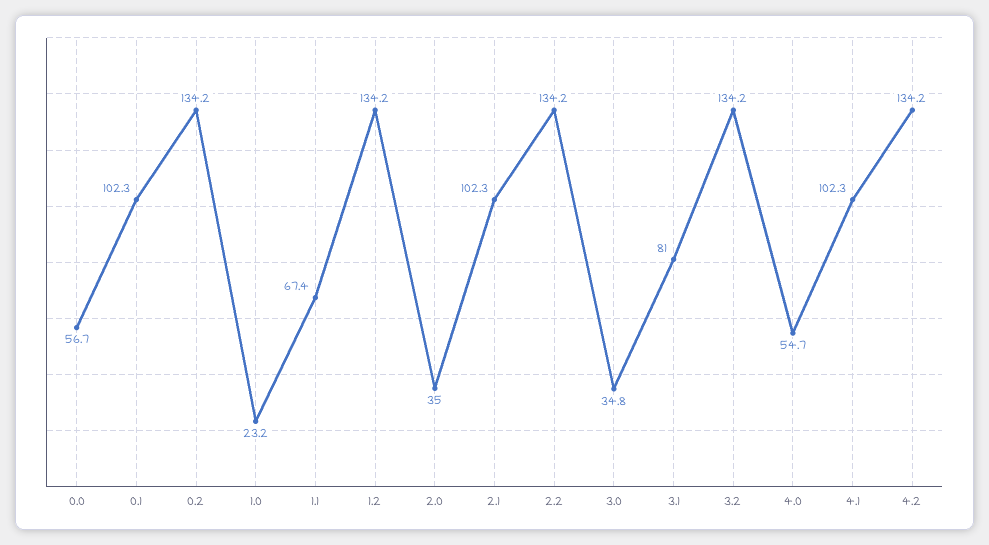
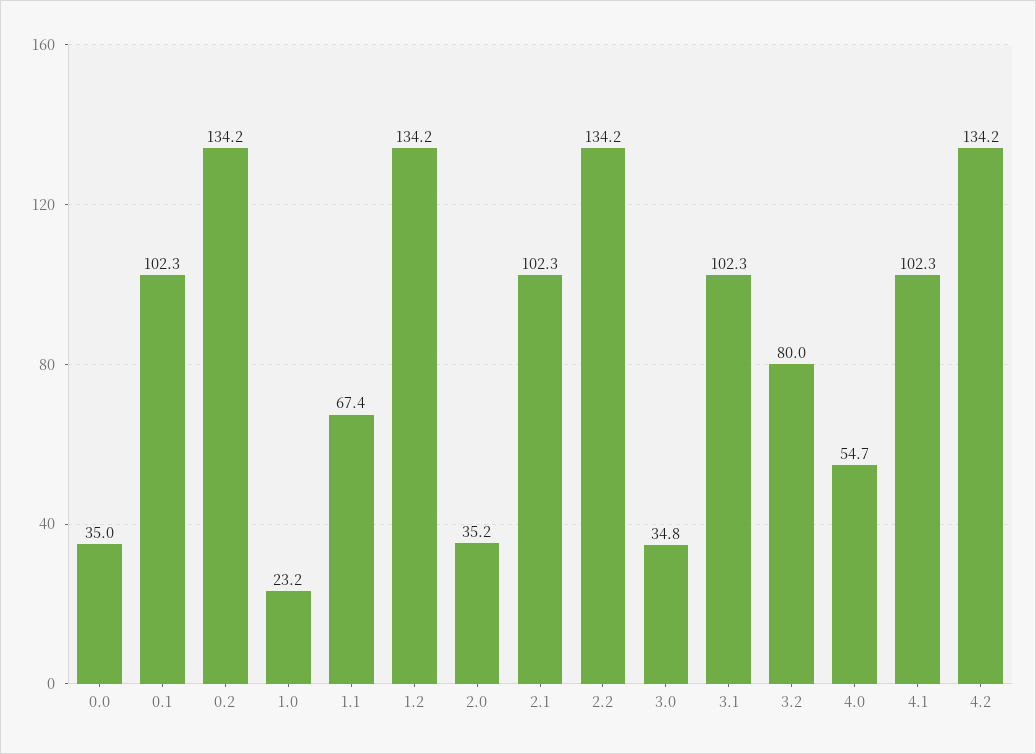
  {
-   "0.0": 56.7,
+   "0.0": 35,
    "0.1": 102.3,
    "0.2": 134.2,
    "1.0": 23.2,
    "1.1": 67.4,
    "1.2": 134.2,
-   "2.0": 35,
+   "2.0": 35.2,
    "2.1": 102.3,
    "2.2": 134.2,
    "3.0": 34.8,
-   "3.1": 81,
+   "3.1": 102.3,
-   "3.2": 134.2,
+   "3.2": 80,
    "4.0": 54.7,
    "4.1": 102.3,
    "4.2": 134.2
  }

